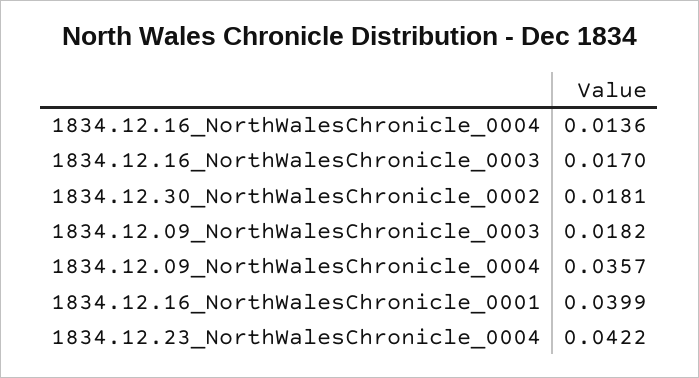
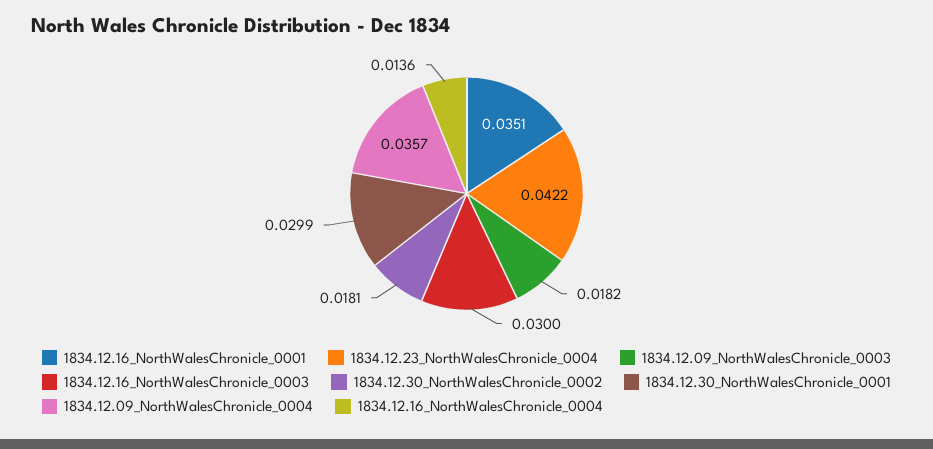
  {
    "1834.12.16_NorthWalesChronicle_0004": 0.0136,
-   "1834.12.16_NorthWalesChronicle_0003": 0.017,
+   "1834.12.16_NorthWalesChronicle_0003": 0.03,
    "1834.12.30_NorthWalesChronicle_0002": 0.0181,
    "1834.12.09_NorthWalesChronicle_0003": 0.0182,
    "1834.12.09_NorthWalesChronicle_0004": 0.0357,
-   "1834.12.16_NorthWalesChronicle_0001": 0.0399,
+   "1834.12.16_NorthWalesChronicle_0001": 0.0351,
-   "1834.12.23_NorthWalesChronicle_0004": 0.0422
+   "1834.12.23_NorthWalesChronicle_0004": 0.0422,
+   "1834.12.30_NorthWalesChronicle_0001": 0.0299
  }

